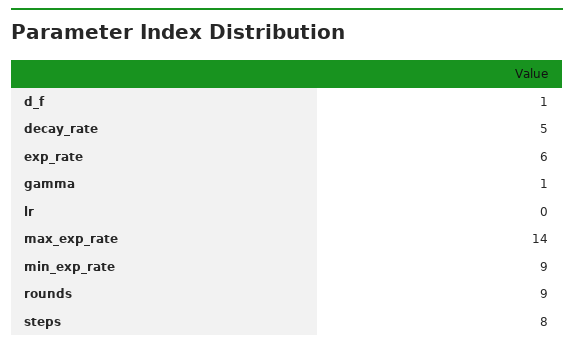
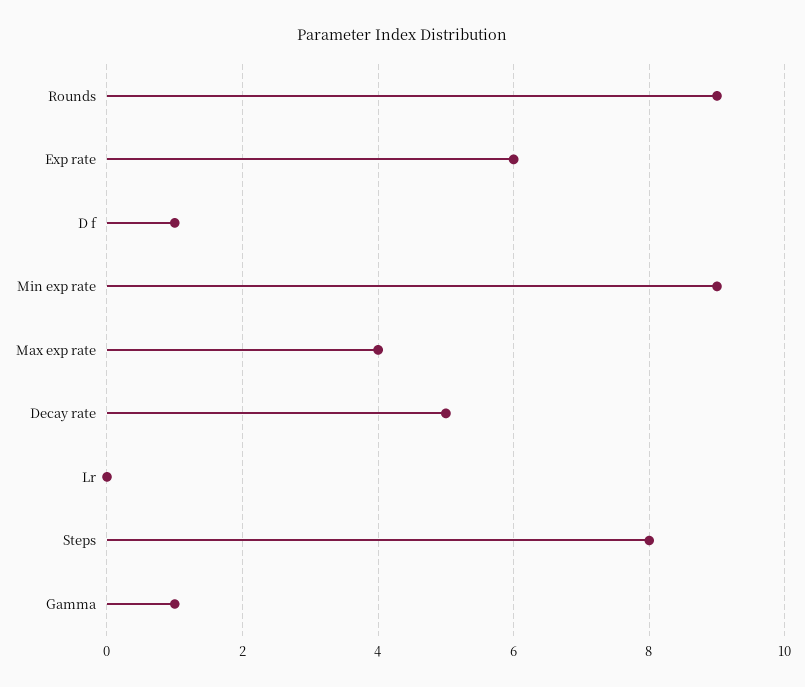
  {
    "d_f": 1,
    "decay_rate": 5,
    "exp_rate": 6,
    "gamma": 1,
    "lr": 0,
-   "max_exp_rate": 14,
+   "max_exp_rate": 4,
    "min_exp_rate": 9,
    "rounds": 9,
    "steps": 8
  }

